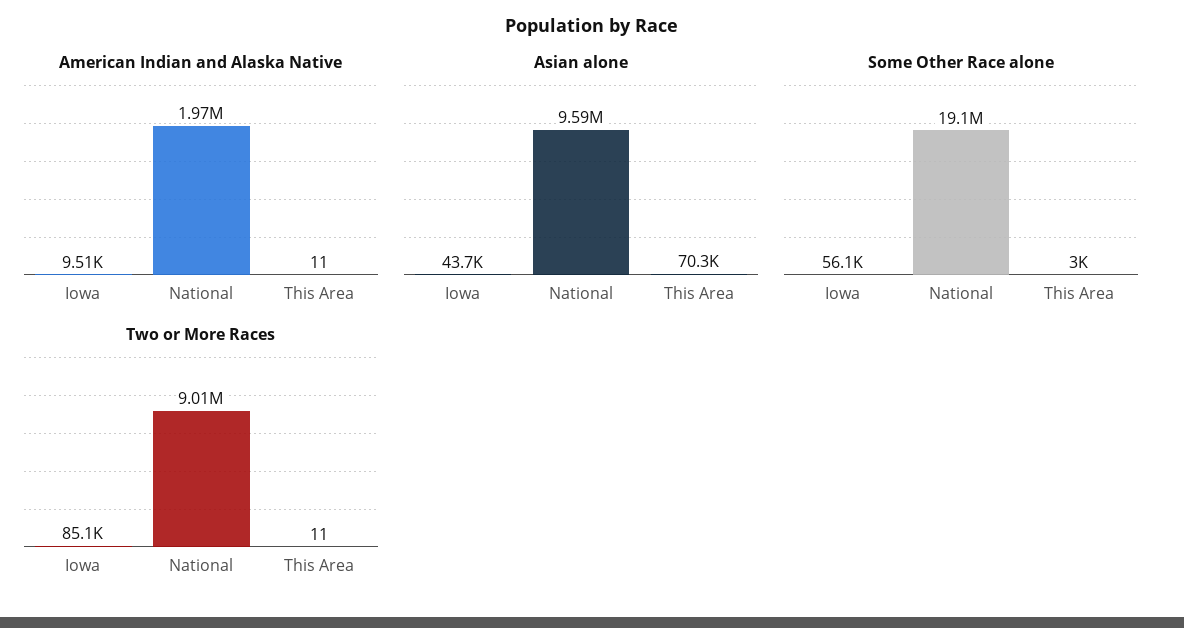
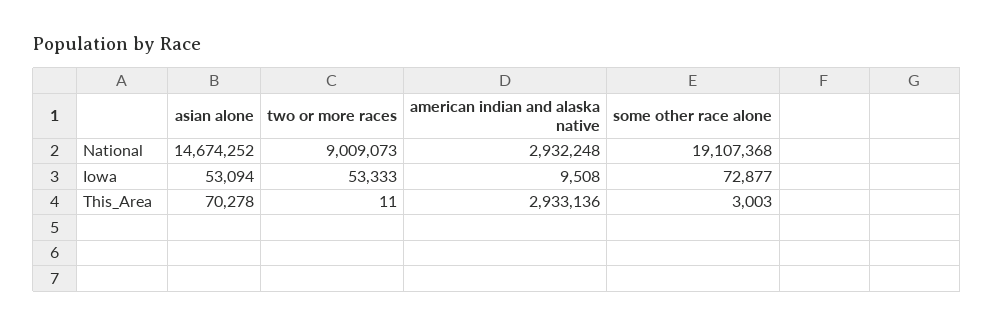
  {
    "American Indian and Alaska Native": {
      "Iowa": 9508,
-     "National": 1970000,
+     "National": 2932248,
-     "This Area": 11
+     "This Area": 2933136
    },
    "Asian alone": {
-     "Iowa": 43700,
+     "Iowa": 53094,
-     "National": 9590000,
+     "National": 14674252,
      "This Area": 70278
    },
    "Some Other Race alone": {
-     "Iowa": 56100,
+     "Iowa": 72877,
      "National": 19107368,
      "This Area": 3003
    },
    "Two or More Races": {
-     "Iowa": 85100,
+     "Iowa": 53333,
      "National": 9009073,
      "This Area": 11
    }
  }

